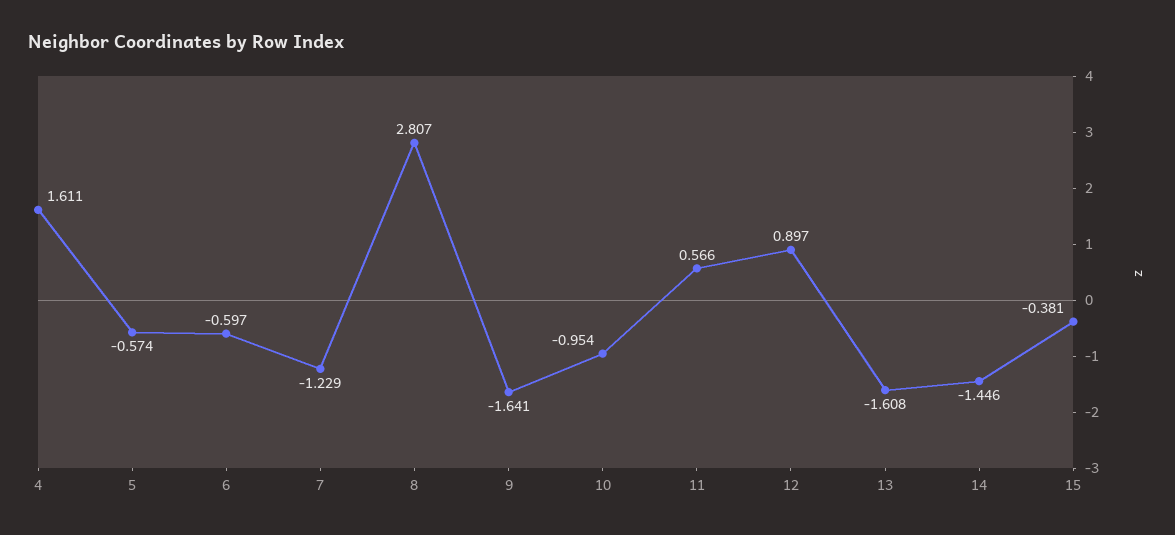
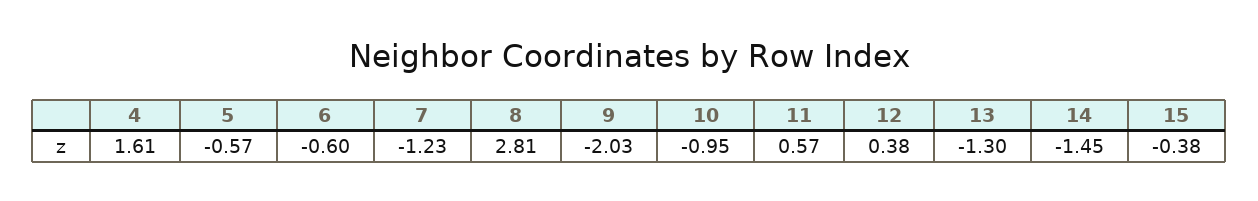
  {
    "4": 1.611,
    "5": -0.574,
    "6": -0.597,
    "7": -1.229,
    "8": 2.807,
-   "9": -1.641,
+   "9": -2.03,
    "10": -0.954,
    "11": 0.566,
-   "12": 0.897,
+   "12": 0.38,
-   "13": -1.608,
+   "13": -1.3,
    "14": -1.446,
    "15": -0.381
  }

